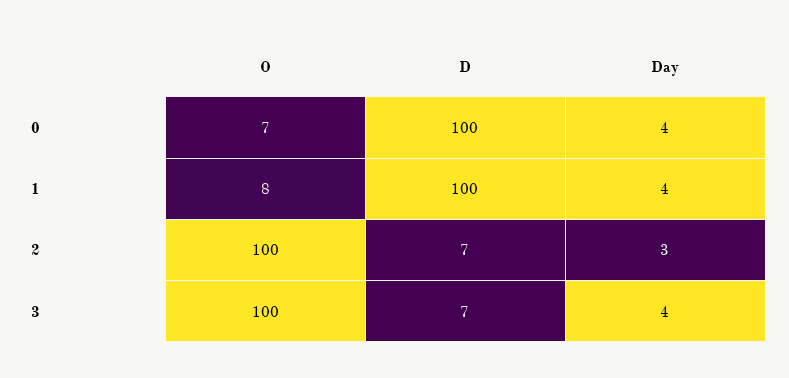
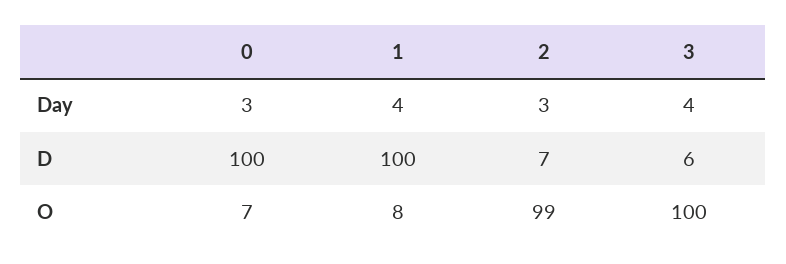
  {
    "O": {
      "0": 7,
      "1": 8,
-     "2": 100,
+     "2": 99,
      "3": 100
    },
    "D": {
      "0": 100,
      "1": 100,
      "2": 7,
-     "3": 7
+     "3": 6
    },
    "Day": {
-     "0": 4,
+     "0": 3,
      "1": 4,
      "2": 3,
      "3": 4
    }
  }

